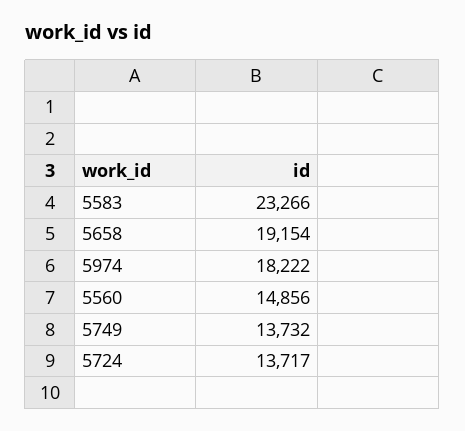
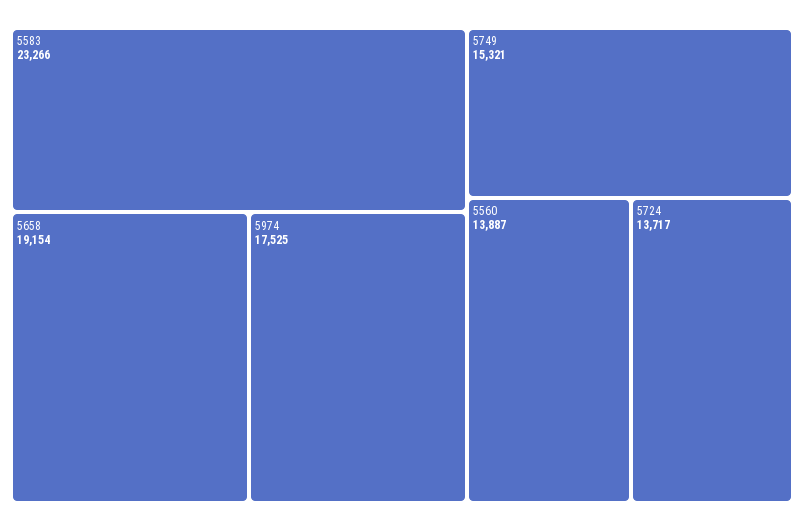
  {
    "5583": 23266,
    "5658": 19154,
-   "5974": 18222,
+   "5974": 17525,
-   "5560": 14856,
+   "5560": 13887,
-   "5749": 13732,
+   "5749": 15321,
    "5724": 13717
  }

